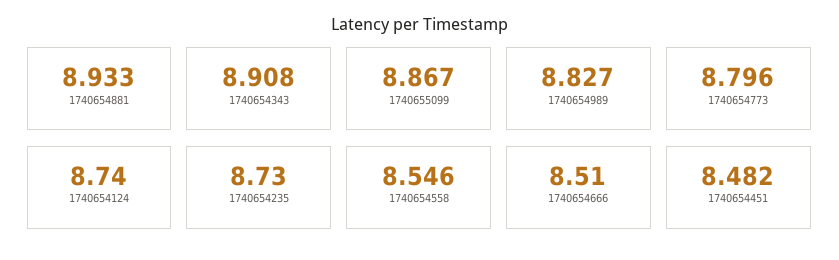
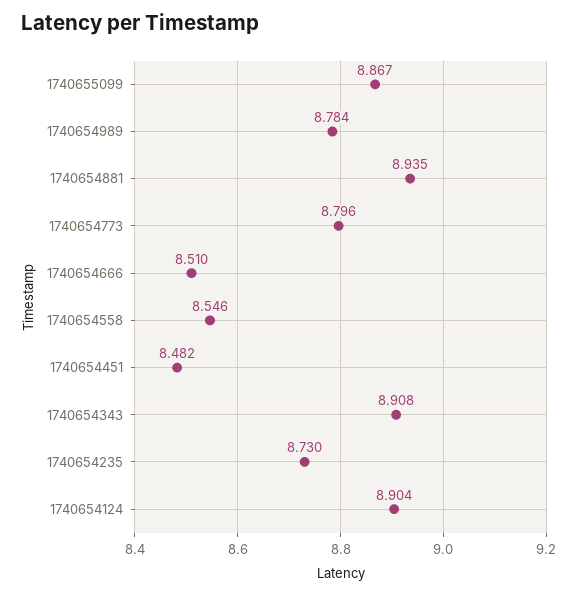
  {
-   "1740654881": 8.933,
+   "1740654881": 8.935,
    "1740654343": 8.908,
    "1740655099": 8.867,
-   "1740654989": 8.827,
+   "1740654989": 8.784,
    "1740654773": 8.796,
-   "1740654124": 8.74,
+   "1740654124": 8.904,
    "1740654235": 8.73,
    "1740654558": 8.546,
    "1740654666": 8.51,
    "1740654451": 8.482
  }

